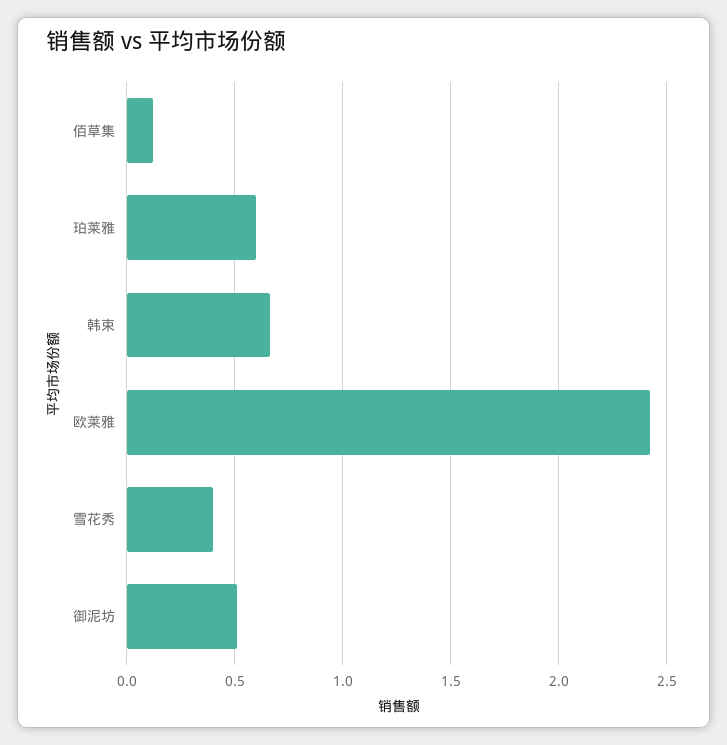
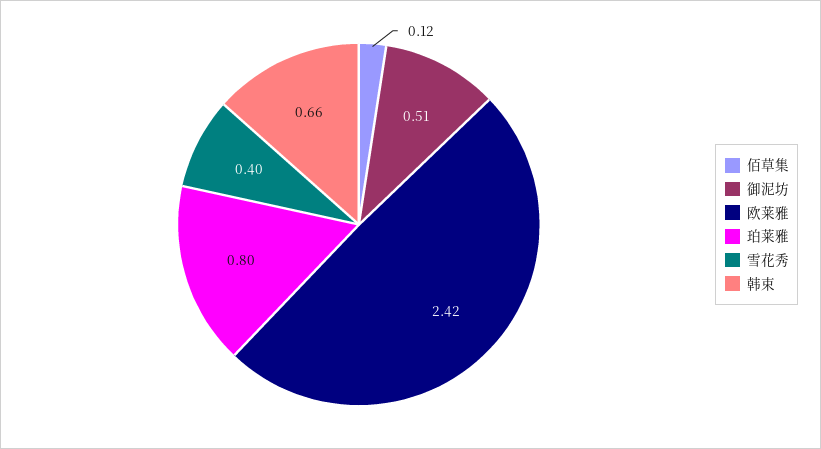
  {
    "佰草集": 0.12,
-   "珀莱雅": 0.6,
+   "珀莱雅": 0.8,
    "韩束": 0.66,
    "欧莱雅": 2.42,
    "雪花秀": 0.4,
    "御泥坊": 0.51
  }

